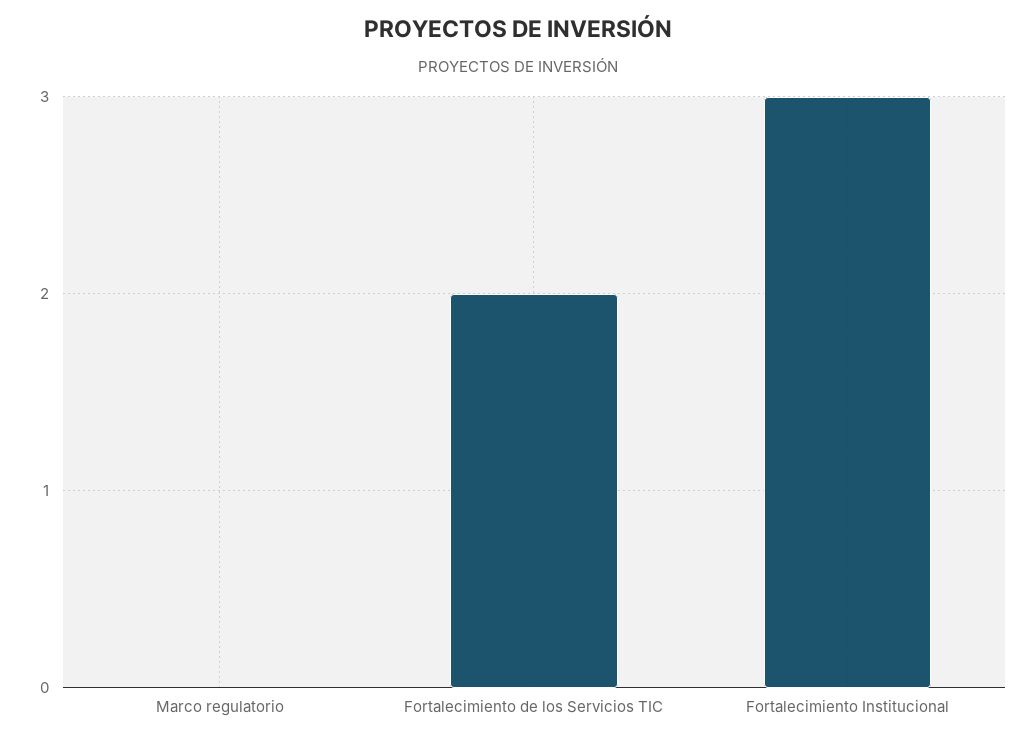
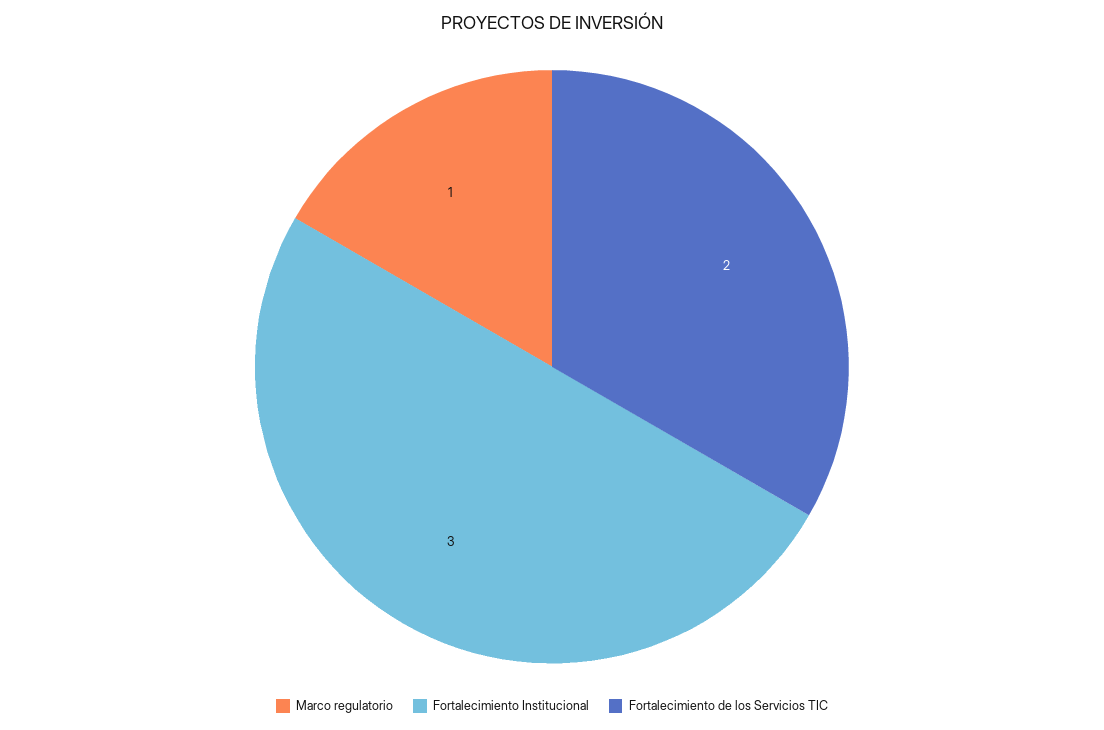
  {
-   "Marco regulatorio": 0,
+   "Marco regulatorio": 1,
    "Fortalecimiento de los Servicios TIC": 2,
    "Fortalecimiento Institucional": 3
  }

